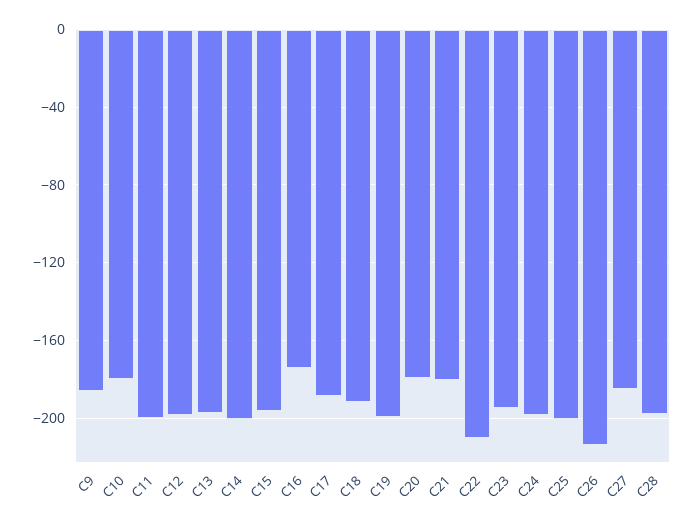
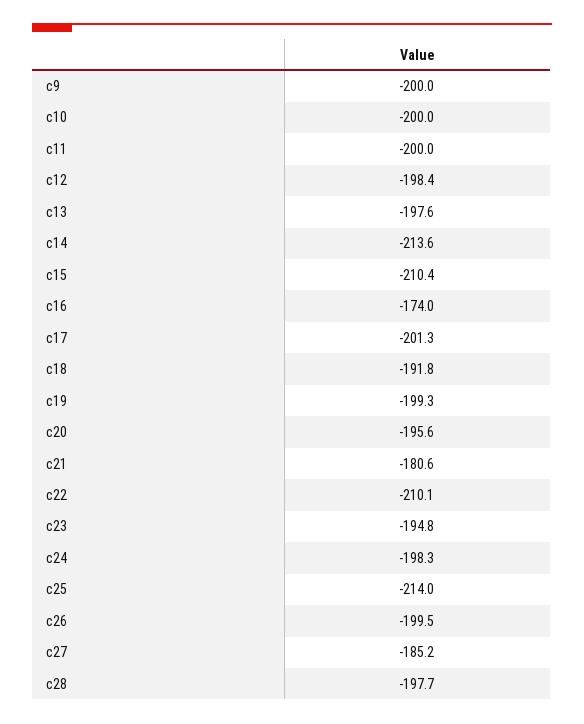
  {
-   "C9": -185,
+   "C9": -200,
-   "C10": -180,
+   "C10": -200,
    "C11": -200,
    "C12": -198.4,
    "C13": -197.6,
-   "C14": -200,
+   "C14": -213.6,
-   "C15": -195,
+   "C15": -210.4,
    "C16": -174,
-   "C17": -190,
+   "C17": -201.3,
    "C18": -191.8,
    "C19": -199.3,
-   "C20": -180,
+   "C20": -195.6,
    "C21": -180.6,
    "C22": -210.1,
    "C23": -194.8,
    "C24": -198.3,
-   "C25": -200,
+   "C25": -214,
-   "C26": -215,
+   "C26": -199.5,
    "C27": -185.2,
    "C28": -197.7
  }

